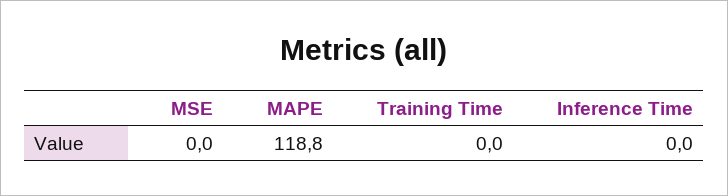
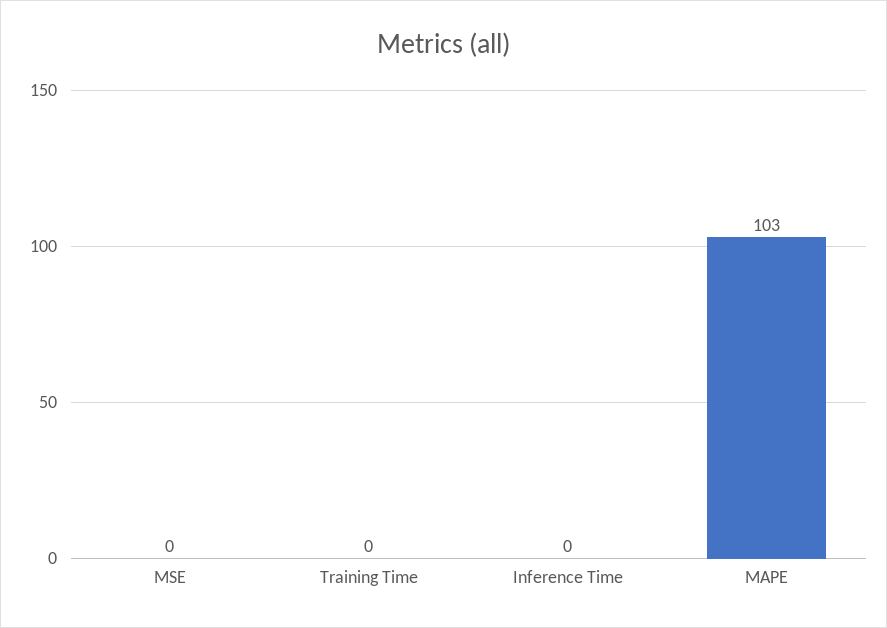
  {
    "MSE": 0,
-   "MAPE": 118.8,
+   "MAPE": 103,
    "Training Time": 0,
    "Inference Time": 0
  }

